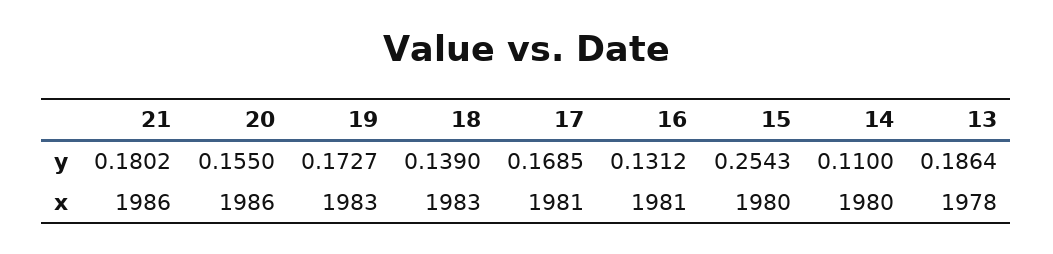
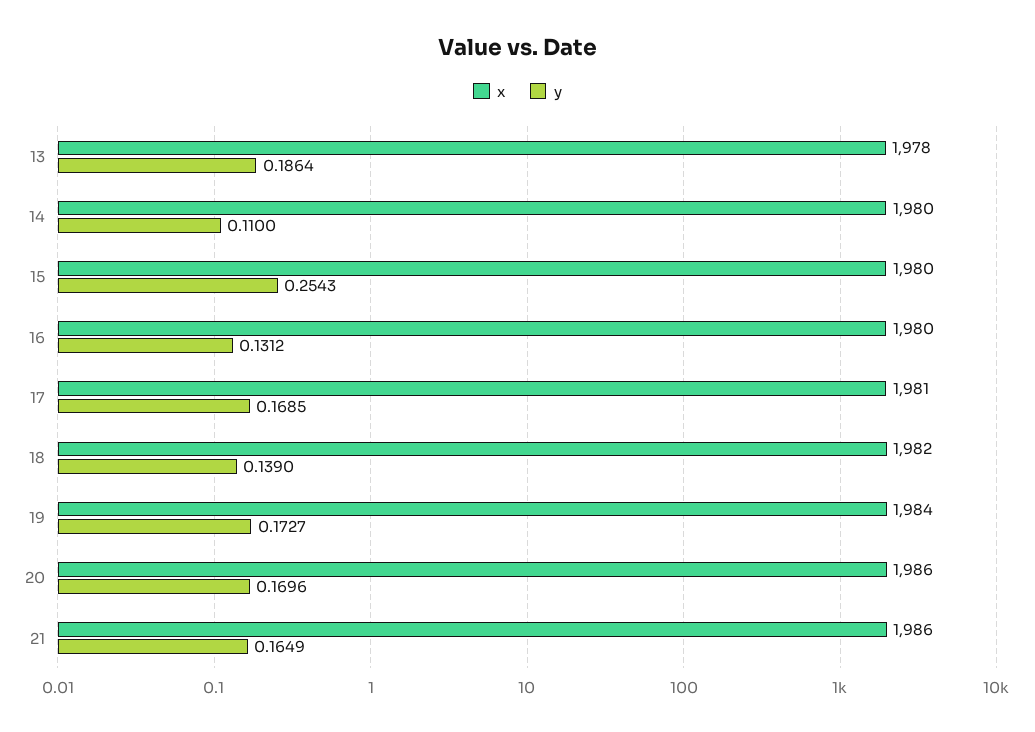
  {
    "y": {
-     "21": 0.1802,
+     "21": 0.1649,
-     "20": 0.155,
+     "20": 0.1696,
      "19": 0.1727,
      "18": 0.139,
      "17": 0.1685,
      "16": 0.1312,
      "15": 0.2543,
      "14": 0.11,
      "13": 0.1864
    },
    "x": {
      "21": 1986,
      "20": 1986,
-     "19": 1983,
+     "19": 1984,
-     "18": 1983,
+     "18": 1982,
      "17": 1981,
-     "16": 1981,
+     "16": 1980,
      "15": 1980,
      "14": 1980,
      "13": 1978
    }
  }

